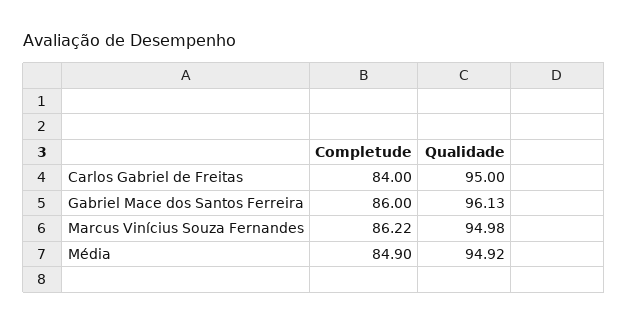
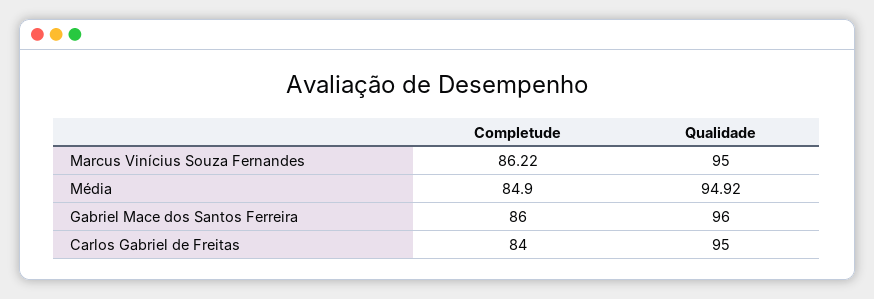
  {
    "Completude": {
      "Carlos Gabriel de Freitas": 84,
      "Gabriel Mace dos Santos Ferreira": 86,
      "Marcus Vinícius Souza Fernandes": 86.22,
      "Média": 84.9
    },
    "Qualidade": {
      "Carlos Gabriel de Freitas": 95,
-     "Gabriel Mace dos Santos Ferreira": 96.13,
+     "Gabriel Mace dos Santos Ferreira": 96,
-     "Marcus Vinícius Souza Fernandes": 94.98,
+     "Marcus Vinícius Souza Fernandes": 95,
      "Média": 94.92
    }
  }

